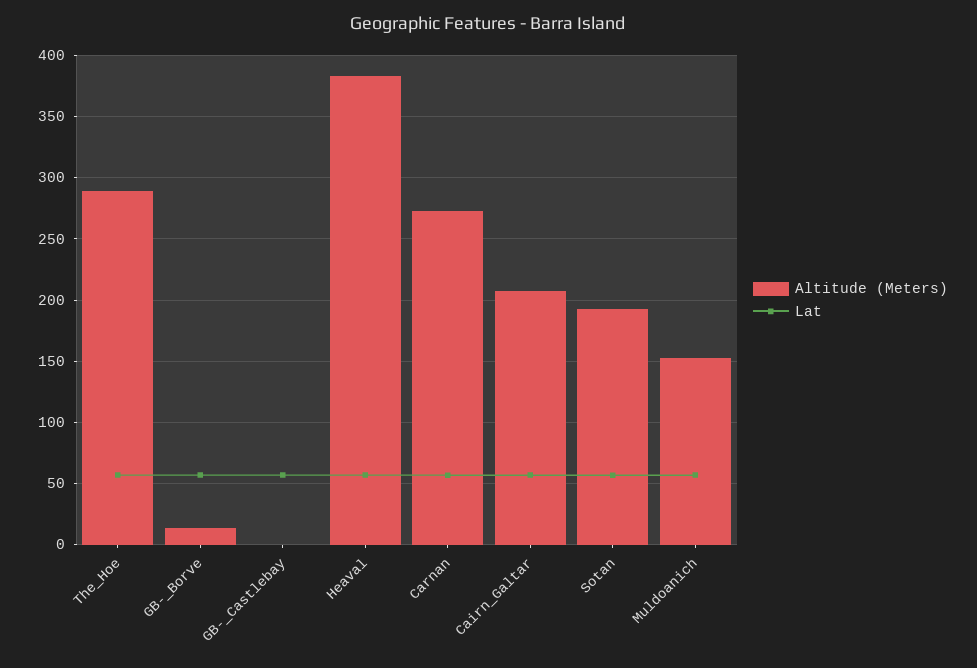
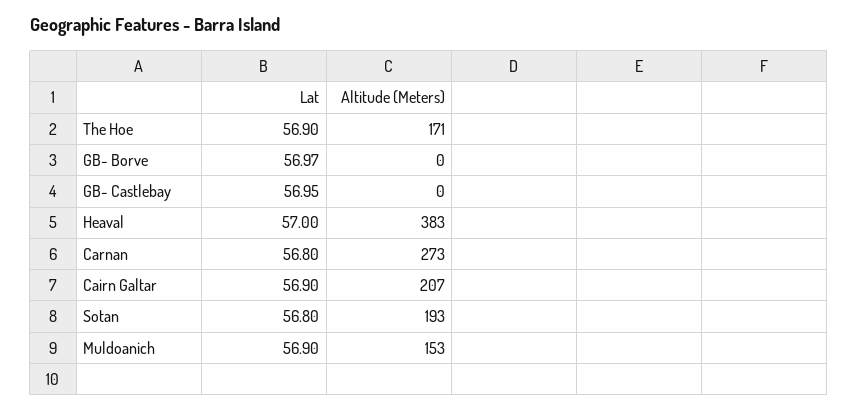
  {
    "Altitude (Meters)": {
-     "The_Hoe": 290,
+     "The_Hoe": 171,
-     "GB-_Borve": 15,
+     "GB-_Borve": 0,
      "GB-_Castlebay": 0,
      "Heaval": 383,
      "Carnan": 273,
      "Cairn_Galtar": 207,
      "Sotan": 193,
      "Muldoanich": 153
    },
    "Lat": {
      "The_Hoe": 56.9,
      "GB-_Borve": 56.97,
      "GB-_Castlebay": 56.95,
      "Heaval": 57,
      "Carnan": 56.8,
      "Cairn_Galtar": 56.9,
      "Sotan": 56.8,
      "Muldoanich": 56.9
    }
  }

